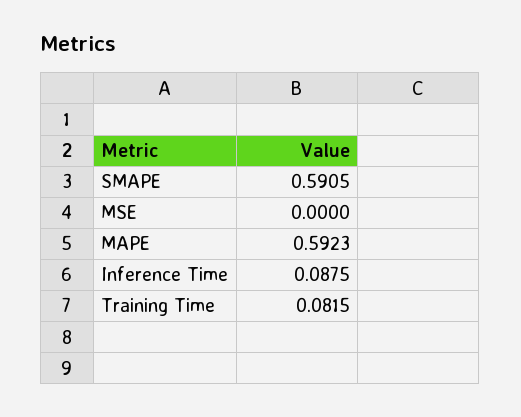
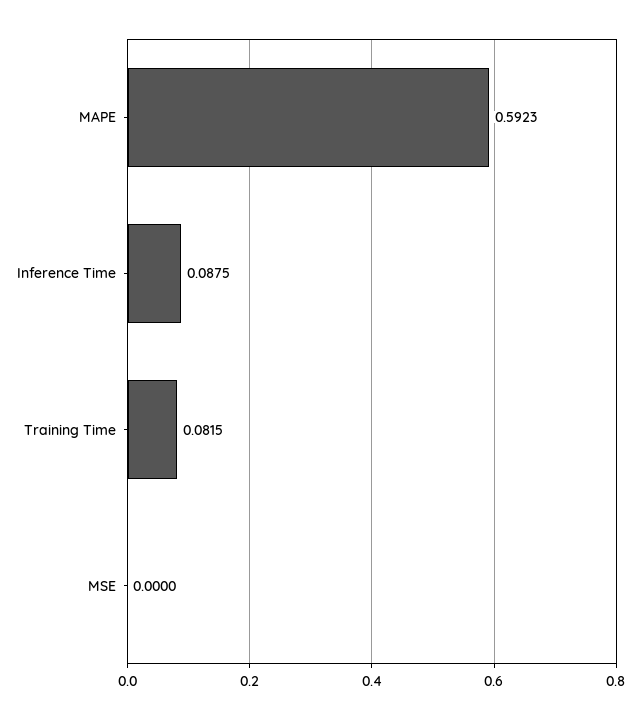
  {
-   "SMAPE": 0.5905,
    "MSE": 0,
    "MAPE": 0.5923,
    "Inference Time": 0.0875,
    "Training Time": 0.0815
  }

